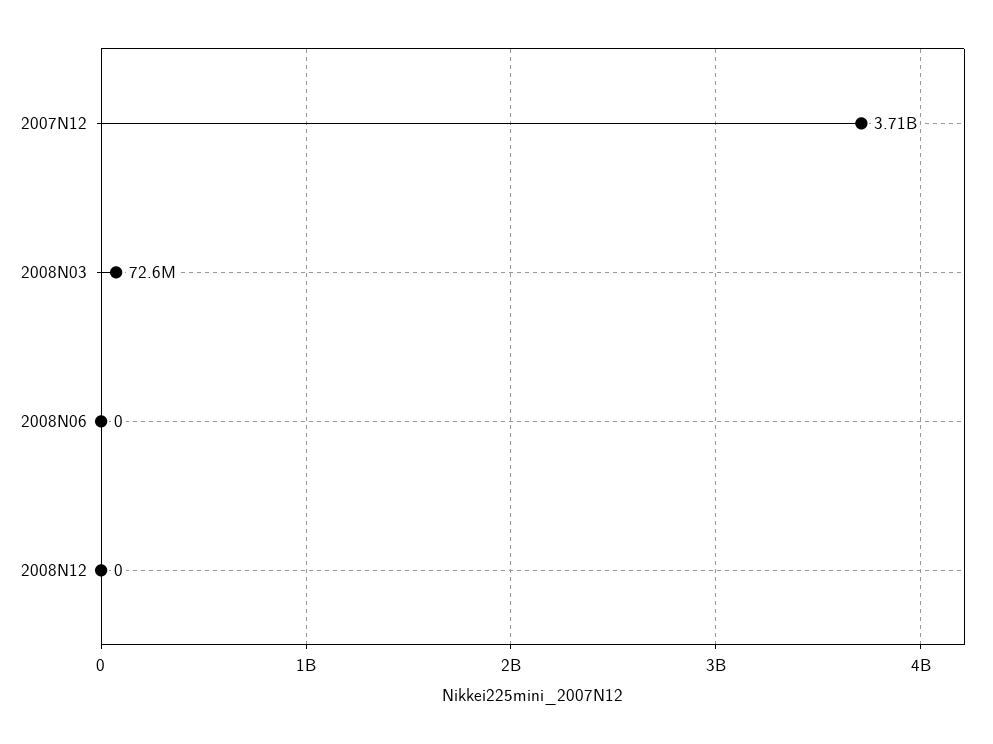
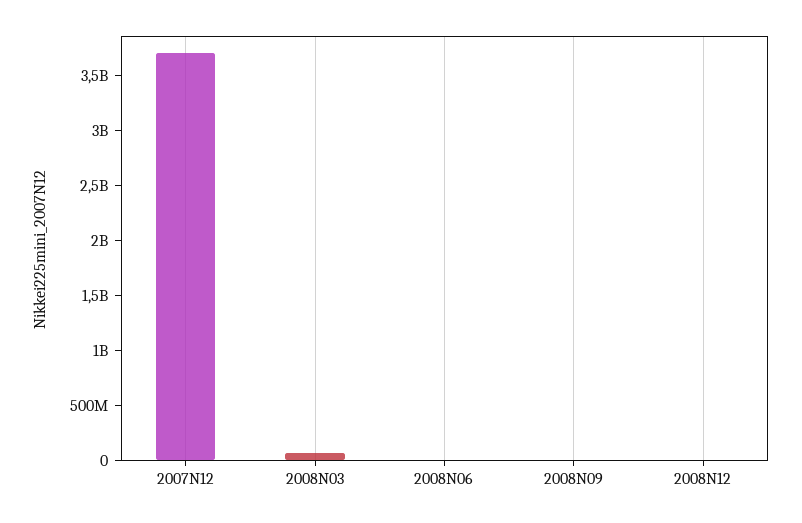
  {
    "2007N12": 3710000000,
    "2008N03": 72600000,
    "2008N06": 0,
-   "2008N12": 0
+   "2008N12": 0,
+   "2008N09": 0
  }

